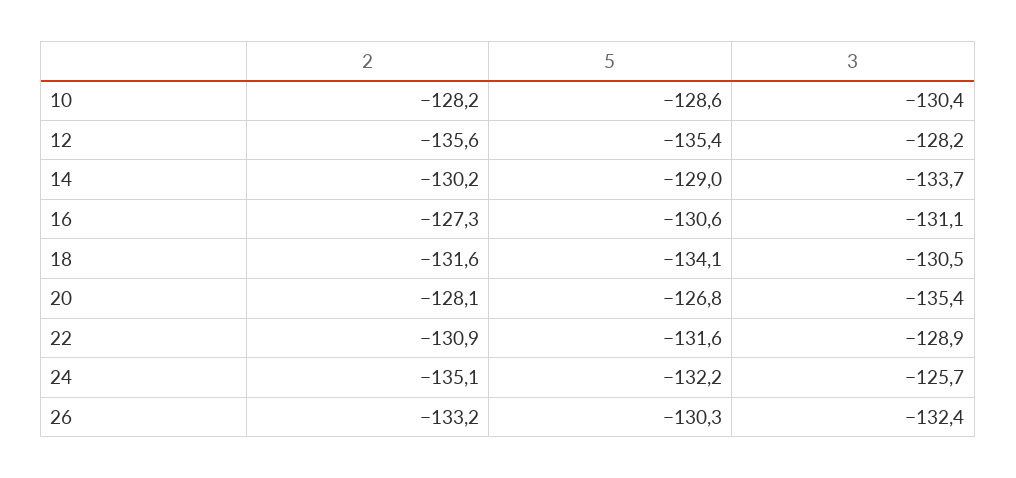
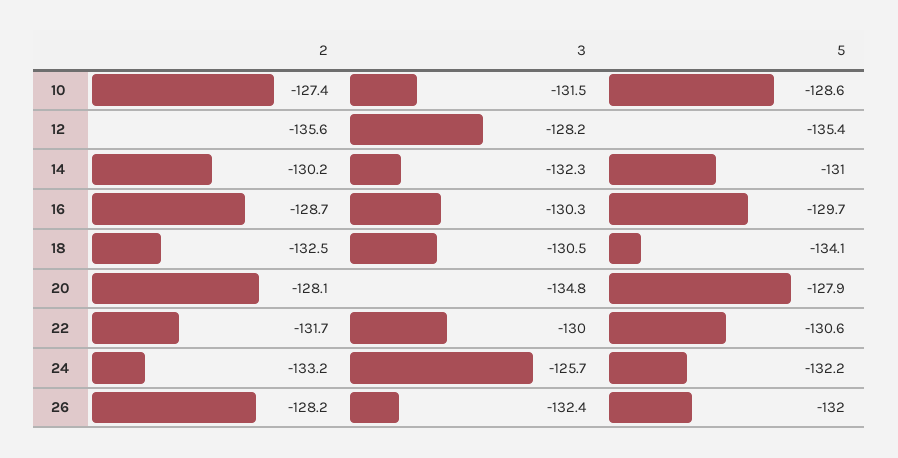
  {
    "2": {
-     "10": -128.2,
+     "10": -127.4,
      "12": -135.6,
      "14": -130.2,
-     "16": -127.3,
+     "16": -128.7,
-     "18": -131.6,
+     "18": -132.5,
      "20": -128.1,
-     "22": -130.9,
+     "22": -131.7,
-     "24": -135.1,
+     "24": -133.2,
-     "26": -133.2
+     "26": -128.2
    },
    "5": {
      "10": -128.6,
      "12": -135.4,
-     "14": -129,
+     "14": -131,
-     "16": -130.6,
+     "16": -129.7,
      "18": -134.1,
-     "20": -126.8,
+     "20": -127.9,
-     "22": -131.6,
+     "22": -130.6,
      "24": -132.2,
-     "26": -130.3
+     "26": -132
    },
    "3": {
-     "10": -130.4,
+     "10": -131.5,
      "12": -128.2,
-     "14": -133.7,
+     "14": -132.3,
-     "16": -131.1,
+     "16": -130.3,
      "18": -130.5,
-     "20": -135.4,
+     "20": -134.8,
-     "22": -128.9,
+     "22": -130,
      "24": -125.7,
      "26": -132.4
    }
  }

